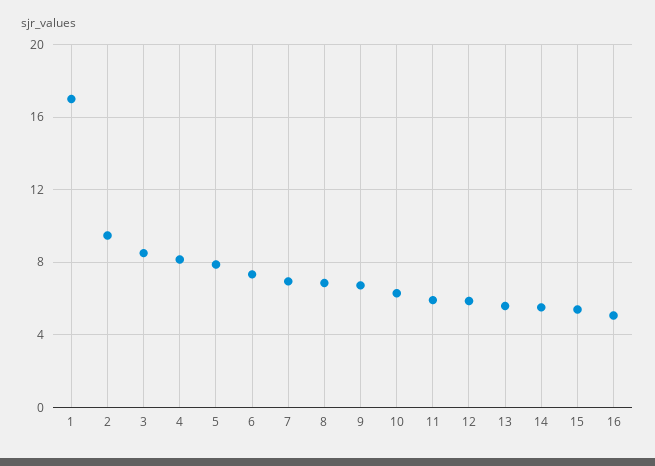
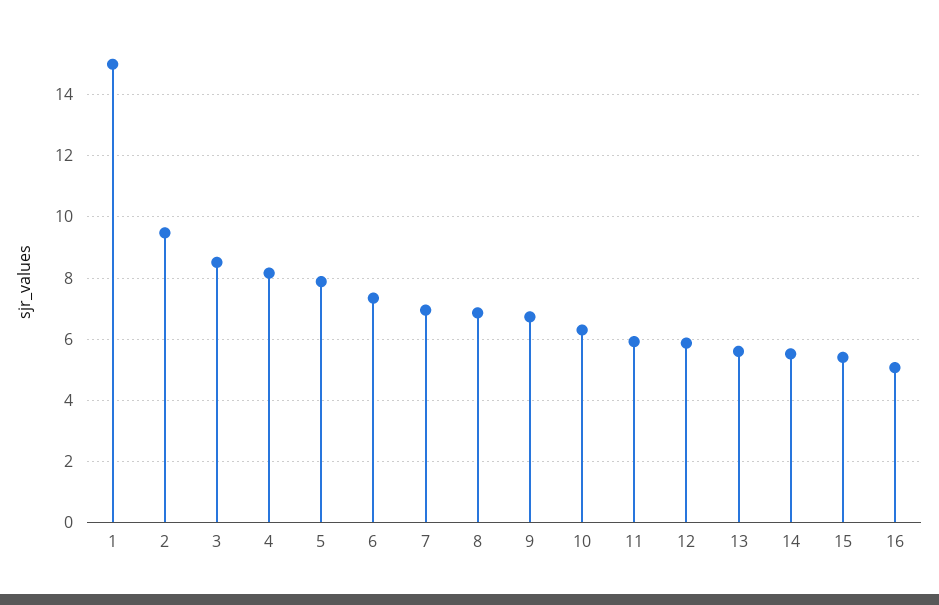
  {
-   "1": 17,
+   "1": 15,
    "2": 9.4,
    "3": 8.6,
    "4": 8.2,
    "5": 7.8,
    "6": 7.4,
    "7": 7,
    "8": 6.8,
    "9": 6.8,
    "10": 6.4,
    "11": 6,
    "12": 5.8,
    "13": 5.6,
    "14": 5.6,
    "15": 5.4,
    "16": 5
  }

